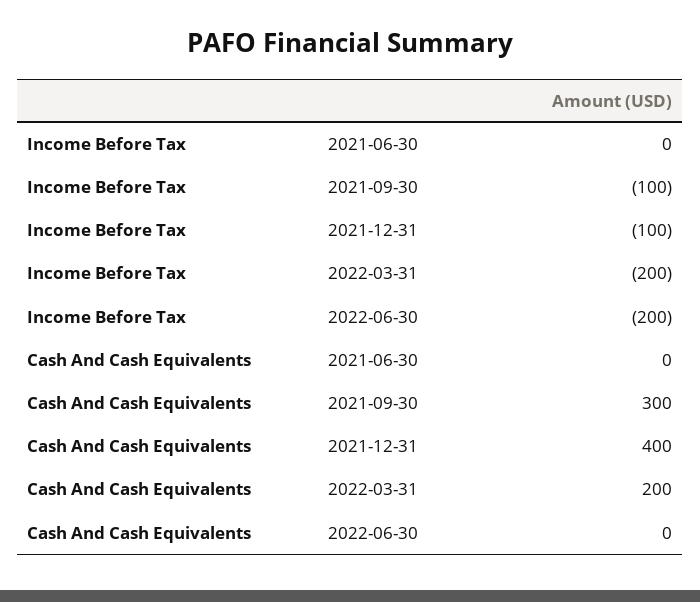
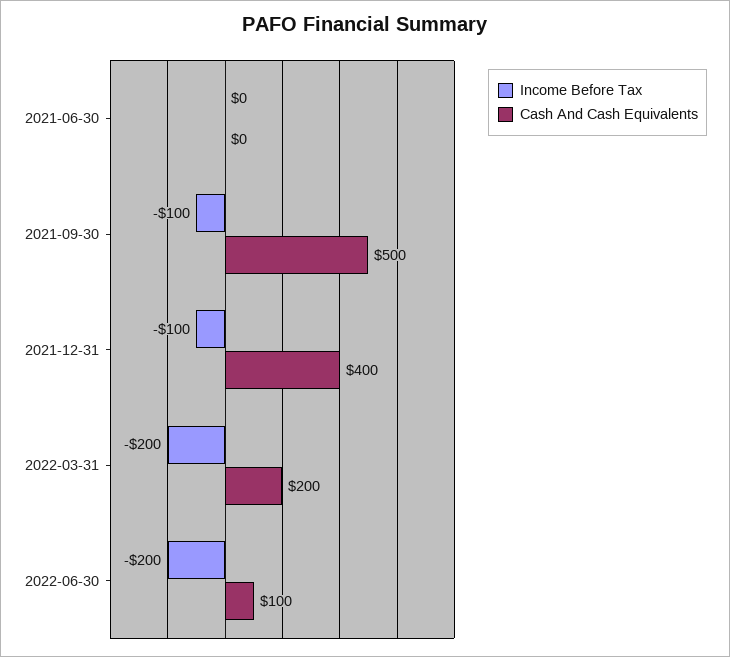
  {
    "Income Before Tax": {
      "2021-06-30": 0,
      "2021-09-30": -100,
      "2021-12-31": -100,
      "2022-03-31": -200,
      "2022-06-30": -200
    },
    "Cash And Cash Equivalents": {
      "2021-06-30": 0,
-     "2021-09-30": 300,
+     "2021-09-30": 500,
      "2021-12-31": 400,
      "2022-03-31": 200,
-     "2022-06-30": 0
+     "2022-06-30": 100
    }
  }

